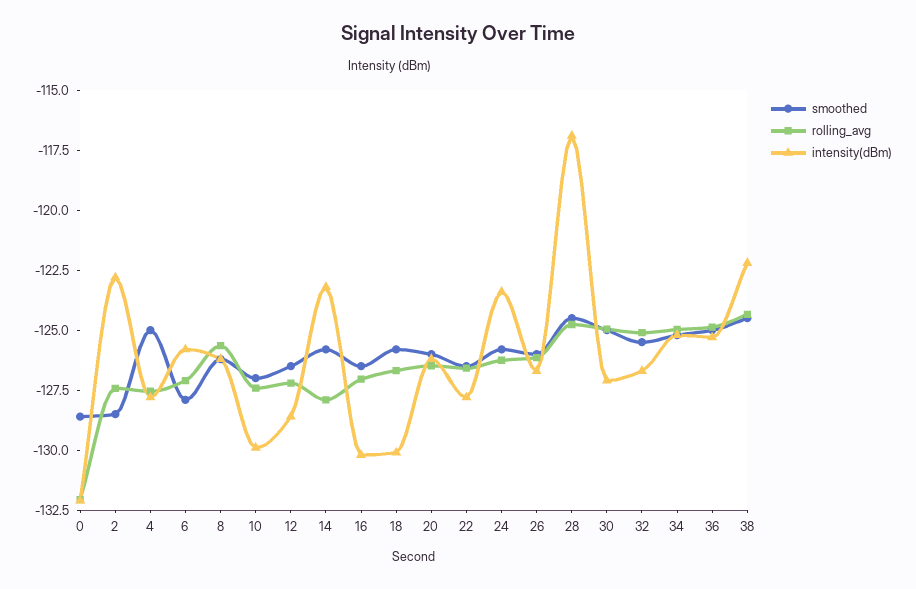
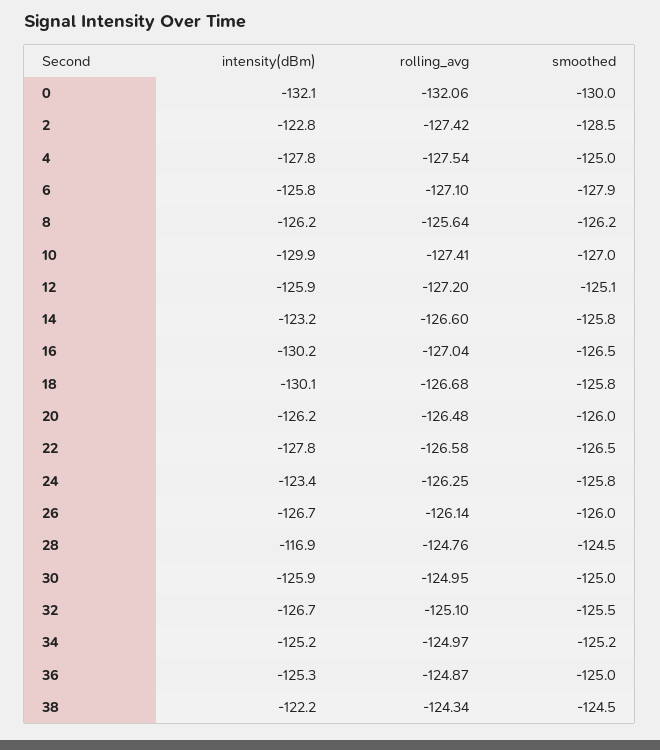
  {
    "smoothed": {
-     "0": -128.5,
+     "0": -130,
      "2": -128.5,
      "4": -125,
      "6": -127.9,
      "8": -126.2,
      "10": -127,
-     "12": -126.5,
+     "12": -125.1,
      "14": -125.8,
      "16": -126.5,
      "18": -125.8,
      "20": -126,
      "22": -126.5,
      "24": -125.8,
      "26": -126,
      "28": -124.5,
      "30": -125,
      "32": -125.5,
      "34": -125.2,
      "36": -125,
      "38": -124.5
    },
    "rolling_avg": {
      "0": -132.06,
      "2": -127.42,
      "4": -127.54,
      "6": -127.1,
      "8": -125.64,
      "10": -127.41,
      "12": -127.2,
-     "14": -128,
+     "14": -126.6,
      "16": -127.04,
      "18": -126.68,
      "20": -126.48,
      "22": -126.58,
      "24": -126.25,
      "26": -126.14,
      "28": -124.76,
      "30": -124.95,
      "32": -125.1,
      "34": -124.97,
      "36": -124.87,
      "38": -124.34
    },
    "intensity(dBm)": {
      "0": -132.1,
      "2": -122.8,
      "4": -127.8,
      "6": -125.8,
      "8": -126.2,
      "10": -129.9,
-     "12": -128.5,
+     "12": -125.9,
      "14": -123.2,
      "16": -130.2,
      "18": -130.1,
      "20": -126.2,
      "22": -127.8,
      "24": -123.4,
      "26": -126.7,
      "28": -116.9,
-     "30": -127,
+     "30": -125.9,
      "32": -126.7,
      "34": -125.2,
      "36": -125.3,
      "38": -122.2
    }
  }

